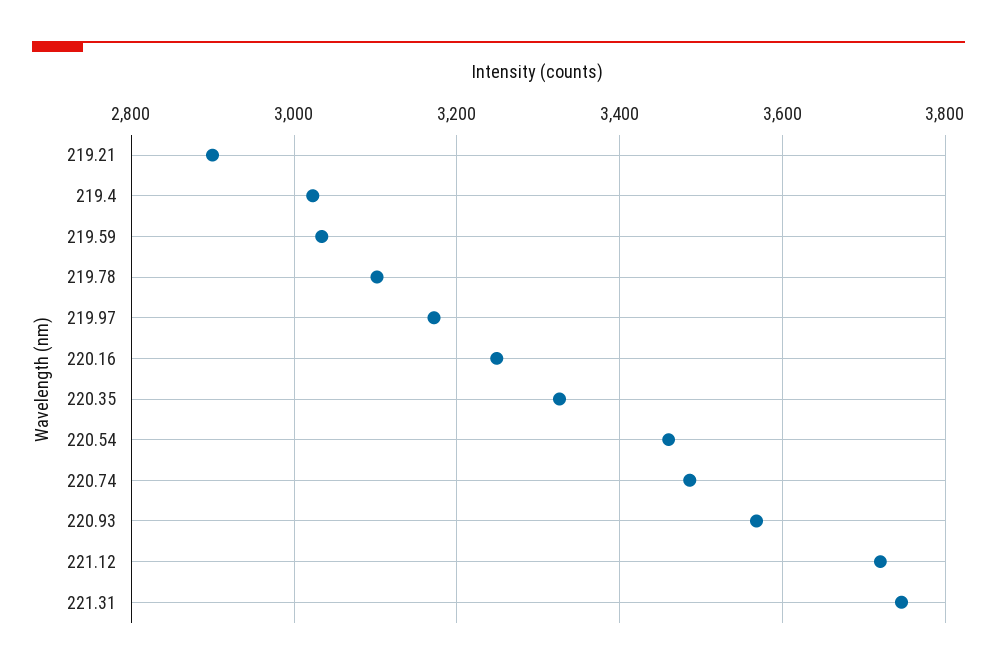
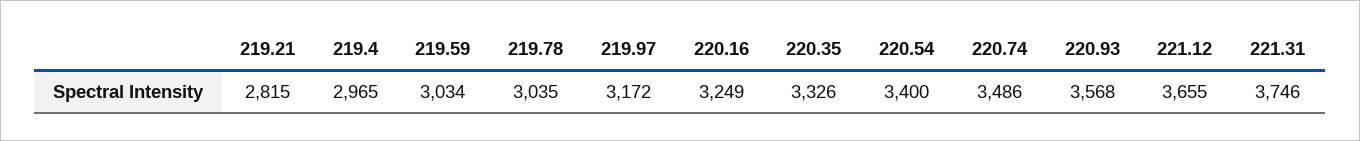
  {
-   "219.21": 2900,
+   "219.21": 2815,
-   "219.4": 3020,
+   "219.4": 2965,
    "219.59": 3034,
-   "219.78": 3100,
+   "219.78": 3035,
    "219.97": 3172,
    "220.16": 3249,
    "220.35": 3326,
-   "220.54": 3460,
+   "220.54": 3400,
    "220.74": 3486,
    "220.93": 3568,
-   "221.12": 3720,
+   "221.12": 3655,
    "221.31": 3746
  }

